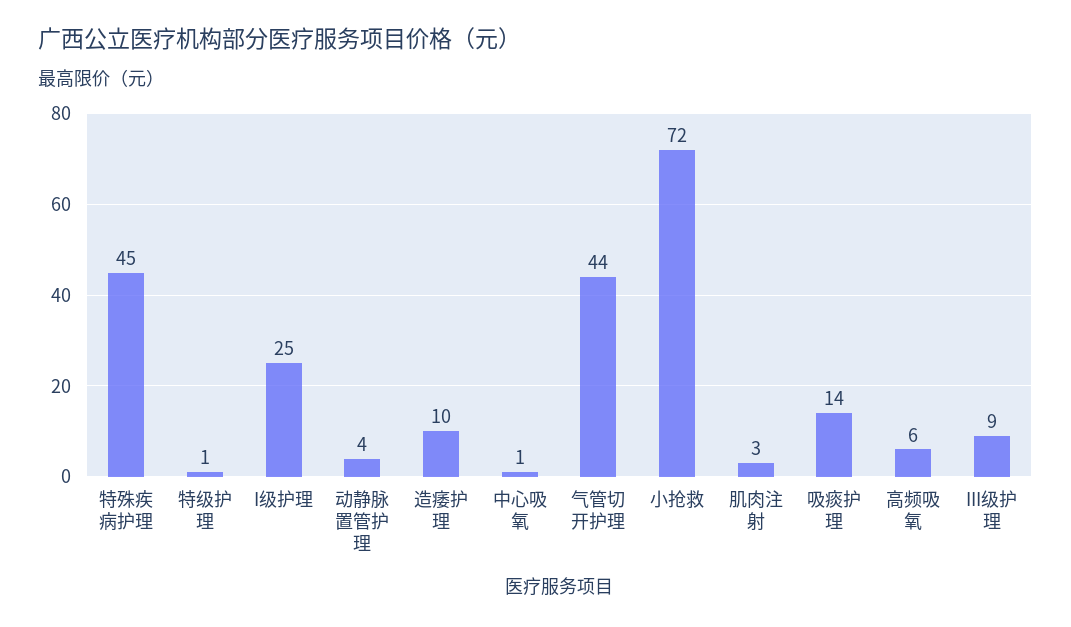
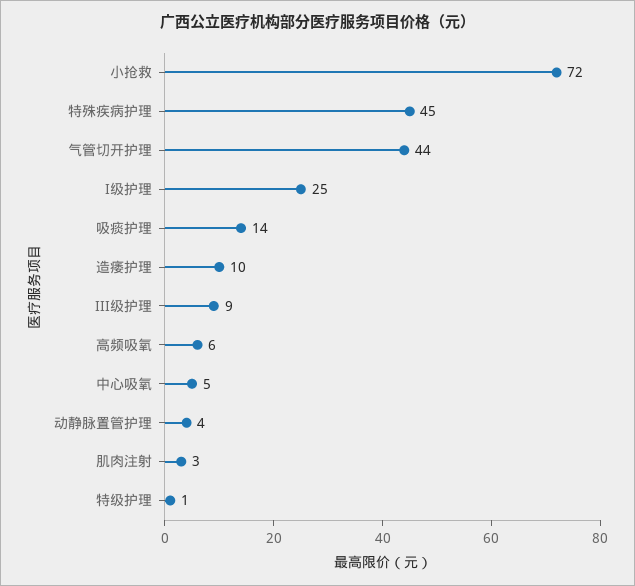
  {
    "特殊疾病护理": 45,
    "特级护理": 1,
    "I级护理": 25,
    "动静脉置管护理": 4,
    "造痿护理": 10,
-   "中心吸氧": 1,
+   "中心吸氧": 5,
    "气管切开护理": 44,
    "小抢救": 72,
    "肌肉注射": 3,
    "吸痰护理": 14,
    "高频吸氧": 6,
    "III级护理": 9
  }

